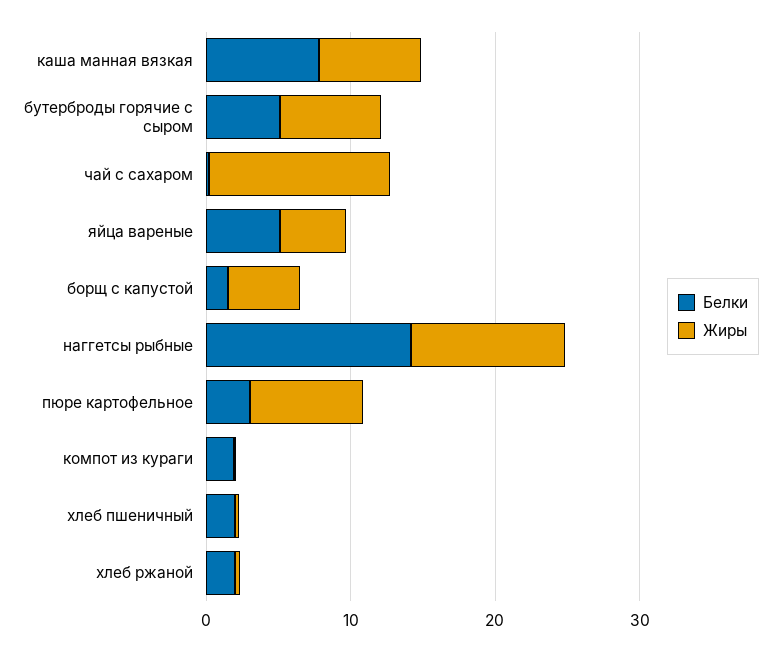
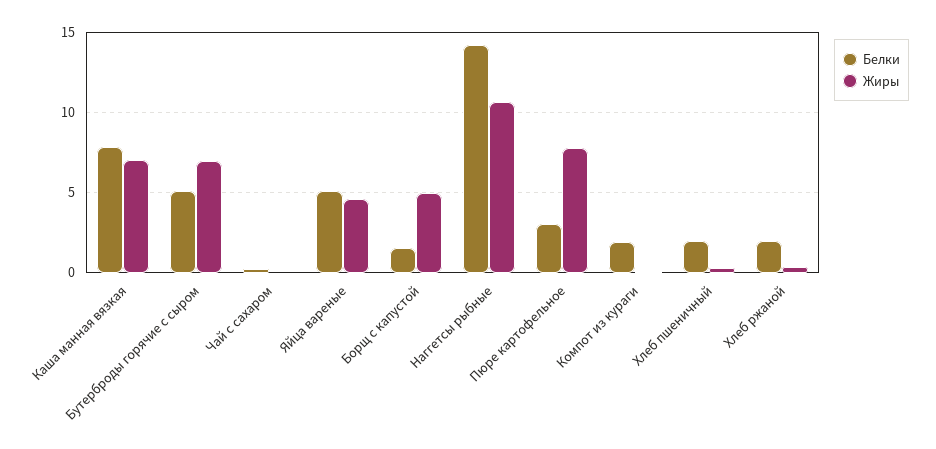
  {
    "Белки": {
      "каша манная вязкая": 8,
      "бутерброды горячие с сыром": 5,
      "чай с сахаром": 0,
      "яйца вареные": 5,
      "борщ с капустой": 1.5,
      "наггетсы рыбные": 14,
      "пюре картофельное": 3,
      "компот из кураги": 2,
      "хлеб пшеничный": 2,
      "хлеб ржаной": 2
    },
    "Жиры": {
      "каша манная вязкая": 7,
      "бутерброды горячие с сыром": 7,
-     "чай с сахаром": 12,
+     "чай с сахаром": 0,
      "яйца вареные": 4.5,
      "борщ с капустой": 5,
      "наггетсы рыбные": 10.5,
      "пюре картофельное": 8,
      "компот из кураги": 0,
      "хлеб пшеничный": 0.5,
      "хлеб ржаной": 0.5
    }
  }

